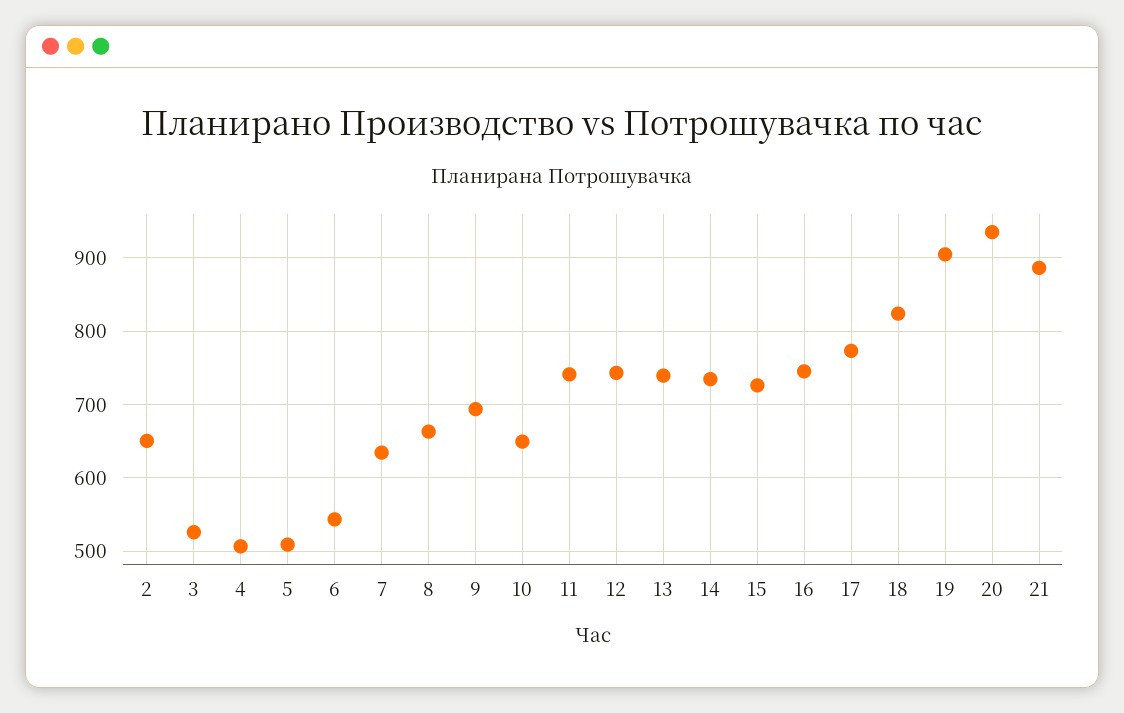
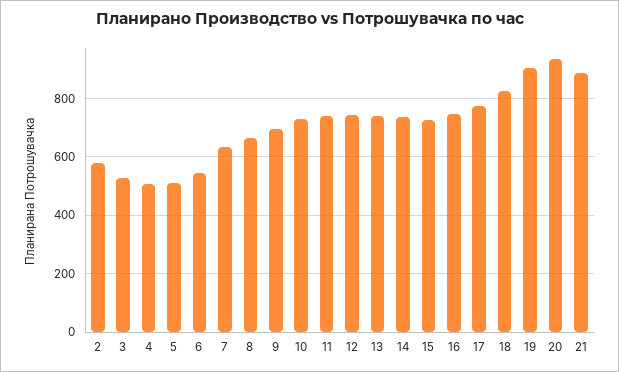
  {
-   "2": 650,
+   "2": 575,
    "3": 530,
    "4": 510,
    "5": 510,
    "6": 540,
    "7": 630,
    "8": 660,
    "9": 690,
-   "10": 650,
+   "10": 725,
    "11": 740,
    "12": 740,
    "13": 740,
    "14": 730,
    "15": 730,
    "16": 750,
    "17": 770,
    "18": 820,
    "19": 910,
    "20": 940,
    "21": 890
  }

